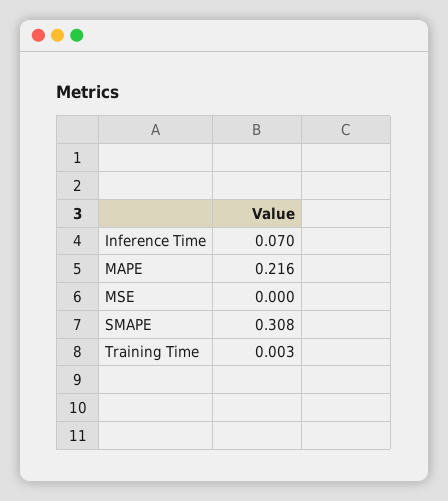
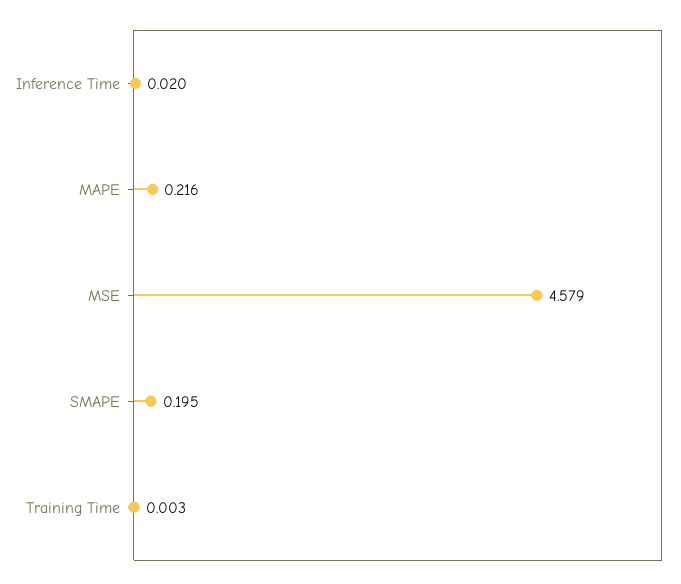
  {
-   "Inference Time": 0.07,
+   "Inference Time": 0.02,
    "MAPE": 0.216,
-   "MSE": 0,
+   "MSE": 4.579,
-   "SMAPE": 0.308,
+   "SMAPE": 0.195,
    "Training Time": 0.003
  }

